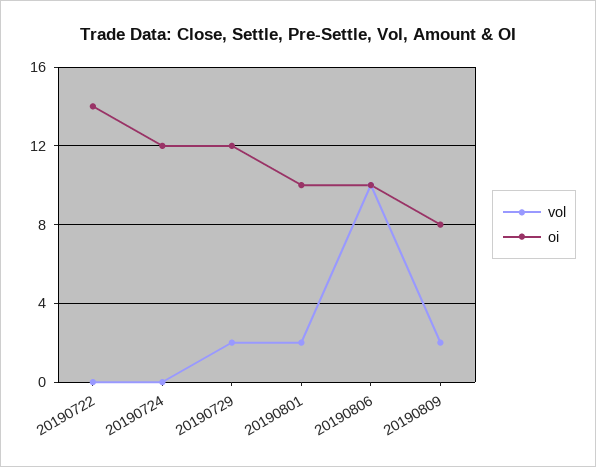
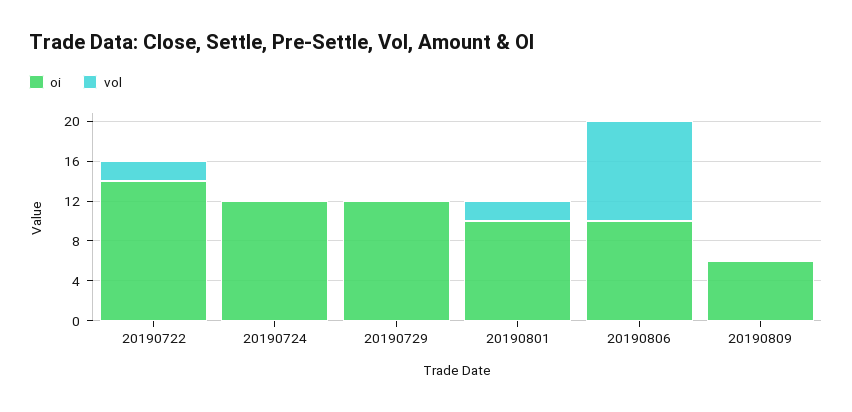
  {
    "vol": {
-     "20190722": 0,
+     "20190722": 2,
      "20190724": 0,
-     "20190729": 2,
+     "20190729": 0,
      "20190801": 2,
      "20190806": 10,
-     "20190809": 2
+     "20190809": 0
    },
    "oi": {
      "20190722": 14,
      "20190724": 12,
      "20190729": 12,
      "20190801": 10,
      "20190806": 10,
-     "20190809": 8
+     "20190809": 6
    }
  }

